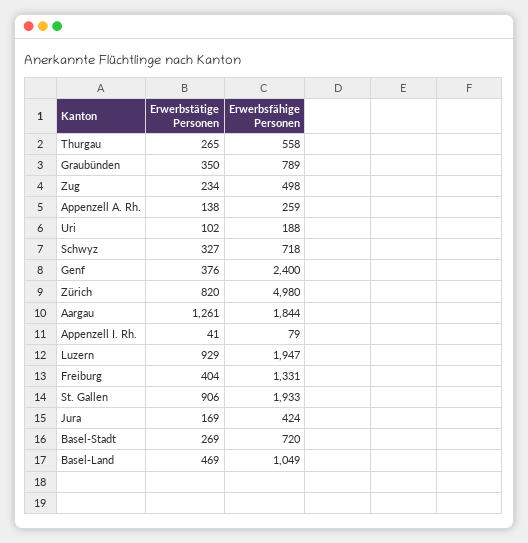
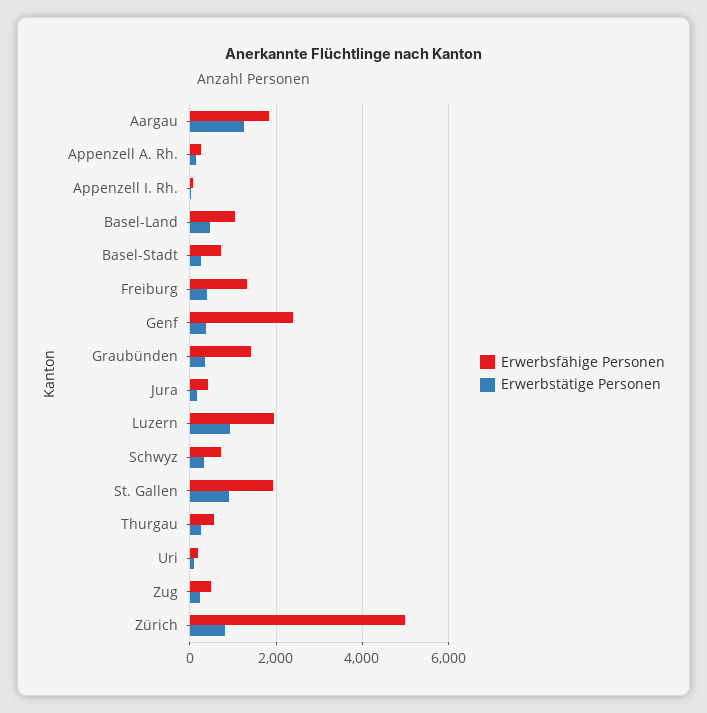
  {
    "Erwerbstätige Personen": {
      "Thurgau": 265,
      "Graubünden": 350,
      "Zug": 234,
      "Appenzell A. Rh.": 138,
      "Uri": 102,
      "Schwyz": 327,
      "Genf": 376,
      "Zürich": 820,
      "Aargau": 1261,
      "Appenzell I. Rh.": 41,
      "Luzern": 929,
      "Freiburg": 404,
      "St. Gallen": 906,
      "Jura": 169,
      "Basel-Stadt": 269,
      "Basel-Land": 469
    },
    "Erwerbsfähige Personen": {
      "Thurgau": 558,
-     "Graubünden": 789,
+     "Graubünden": 1400,
      "Zug": 498,
      "Appenzell A. Rh.": 259,
      "Uri": 188,
      "Schwyz": 718,
      "Genf": 2400,
      "Zürich": 4980,
      "Aargau": 1844,
      "Appenzell I. Rh.": 79,
      "Luzern": 1947,
      "Freiburg": 1331,
      "St. Gallen": 1933,
      "Jura": 424,
      "Basel-Stadt": 720,
      "Basel-Land": 1049
    }
  }

